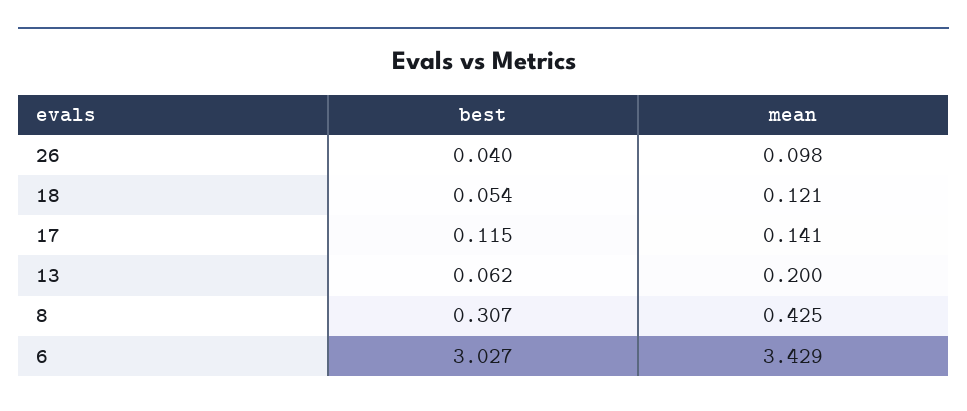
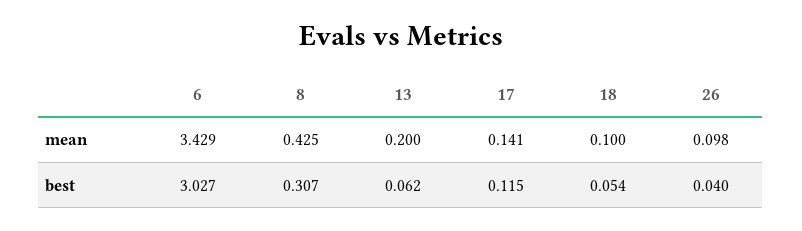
  {
    "best": {
      "26": 0.04,
      "18": 0.054,
      "17": 0.115,
      "13": 0.062,
      "8": 0.307,
      "6": 3.027
    },
    "mean": {
      "26": 0.098,
-     "18": 0.121,
+     "18": 0.1,
      "17": 0.141,
      "13": 0.2,
      "8": 0.425,
      "6": 3.429
    }
  }

